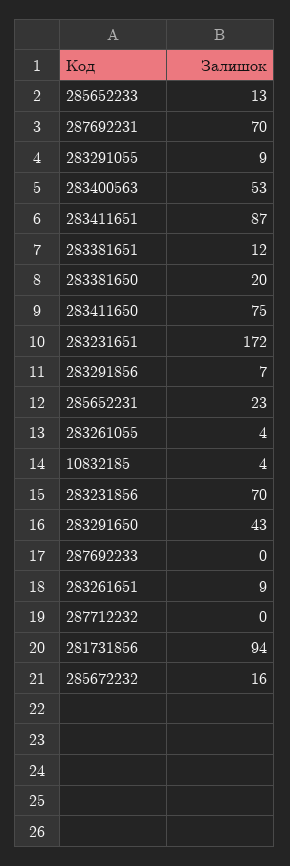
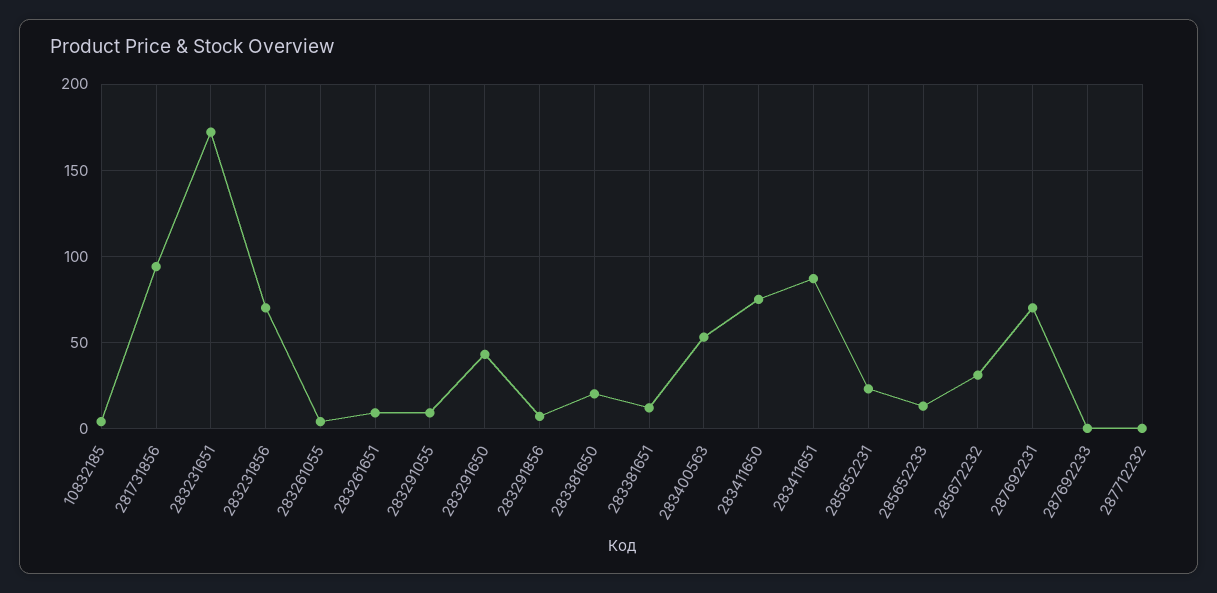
  {
    "285652233": 13,
    "287692231": 70,
    "283291055": 9,
    "283400563": 53,
    "283411651": 87,
    "283381651": 12,
    "283381650": 20,
    "283411650": 75,
    "283231651": 172,
    "283291856": 7,
    "285652231": 23,
    "283261055": 4,
    "10832185": 4,
    "283231856": 70,
    "283291650": 43,
    "287692233": 0,
    "283261651": 9,
    "287712232": 0,
    "281731856": 94,
-   "285672232": 16
+   "285672232": 30
  }

